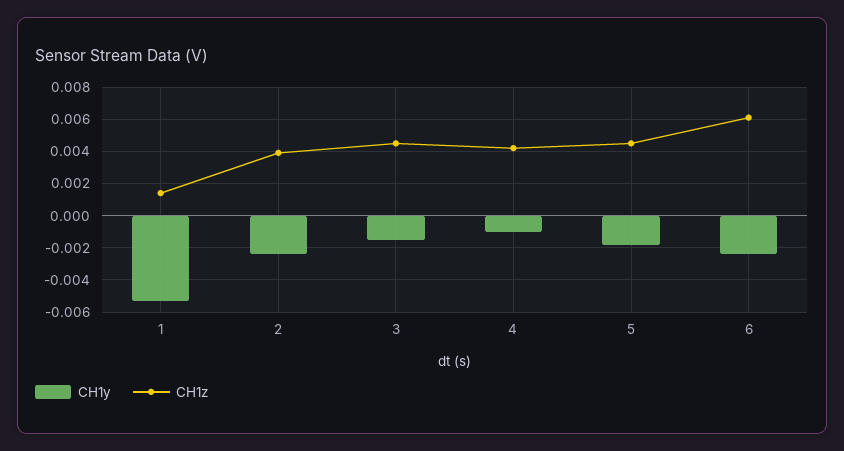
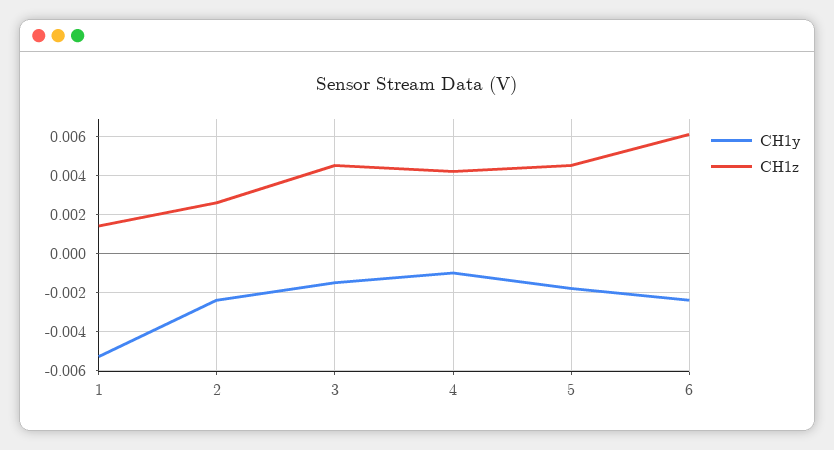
  {
    "CH1y": {
      "1": -0.0055,
      "2": -0.0025,
      "3": -0.0015,
      "4": -0.001,
      "5": -0.002,
      "6": -0.0025
    },
    "CH1z": {
      "1": 0.0015,
-     "2": 0.004,
+     "2": 0.0025,
      "3": 0.0045,
      "4": 0.004,
      "5": 0.0045,
      "6": 0.006
    }
  }

